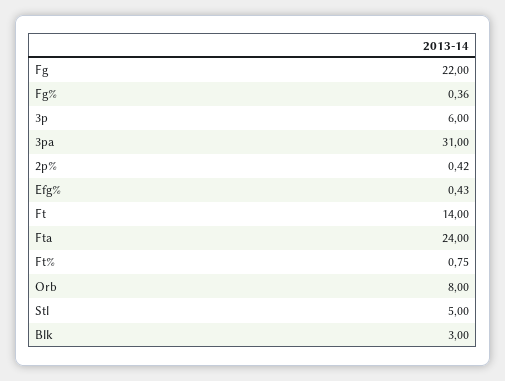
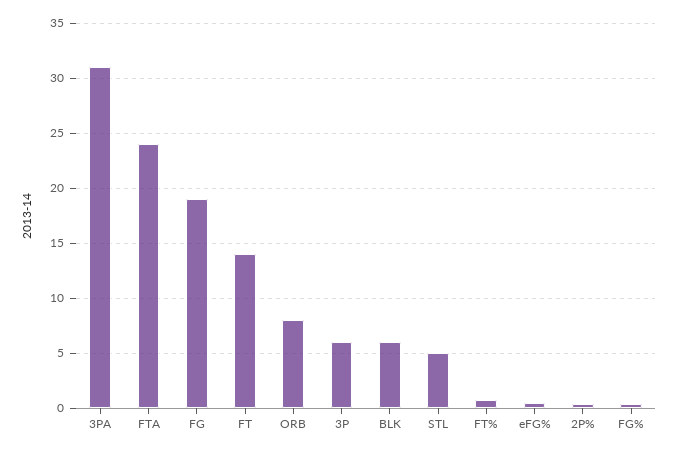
  {
-   "Fg": 22,
+   "Fg": 19,
    "Fg%": 0.36,
    "3p": 6,
    "3pa": 31,
    "2p%": 0.42,
    "Efg%": 0.43,
    "Ft": 14,
    "Fta": 24,
    "Ft%": 0.75,
    "Orb": 8,
    "Stl": 5,
-   "Blk": 3
+   "Blk": 6
  }

